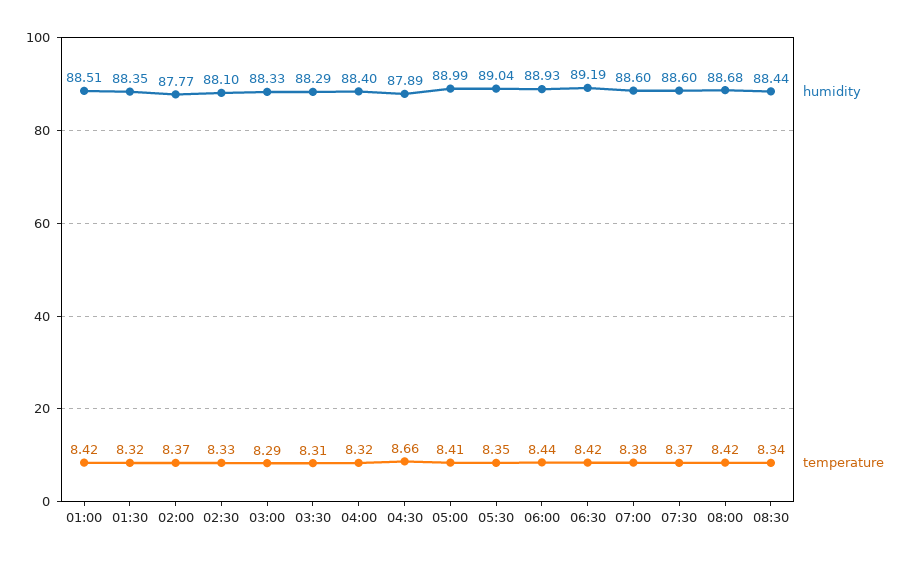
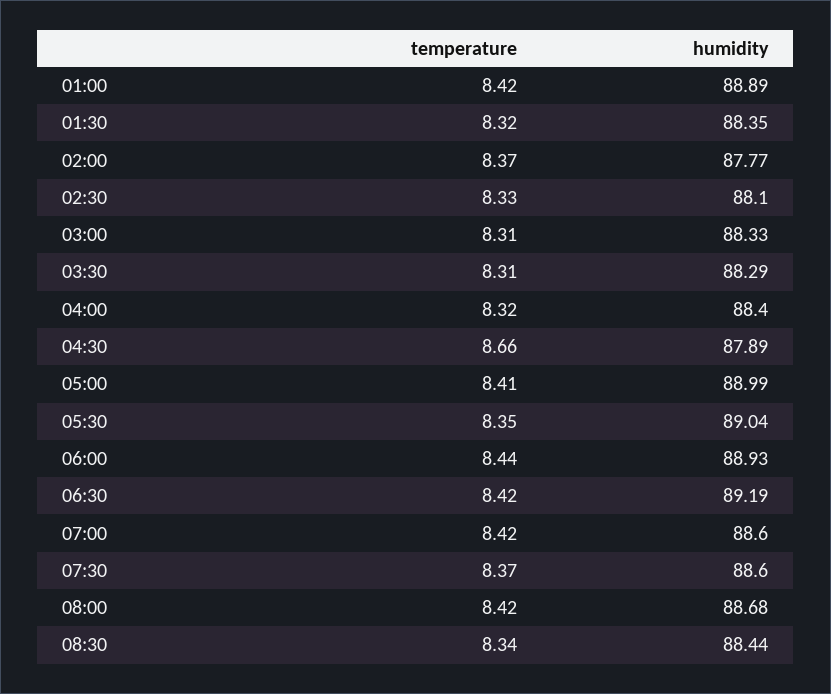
  {
    "humidity": {
-     "01:00": 88.51,
+     "01:00": 88.89,
      "01:30": 88.35,
      "02:00": 87.77,
      "02:30": 88.1,
      "03:00": 88.33,
      "03:30": 88.29,
      "04:00": 88.4,
      "04:30": 87.89,
      "05:00": 88.99,
      "05:30": 89.04,
      "06:00": 88.93,
      "06:30": 89.19,
      "07:00": 88.6,
      "07:30": 88.6,
      "08:00": 88.68,
      "08:30": 88.44
    },
    "temperature": {
      "01:00": 8.42,
      "01:30": 8.32,
      "02:00": 8.37,
      "02:30": 8.33,
-     "03:00": 8.29,
+     "03:00": 8.31,
      "03:30": 8.31,
      "04:00": 8.32,
      "04:30": 8.66,
      "05:00": 8.41,
      "05:30": 8.35,
      "06:00": 8.44,
      "06:30": 8.42,
-     "07:00": 8.38,
+     "07:00": 8.42,
      "07:30": 8.37,
      "08:00": 8.42,
      "08:30": 8.34
    }
  }

